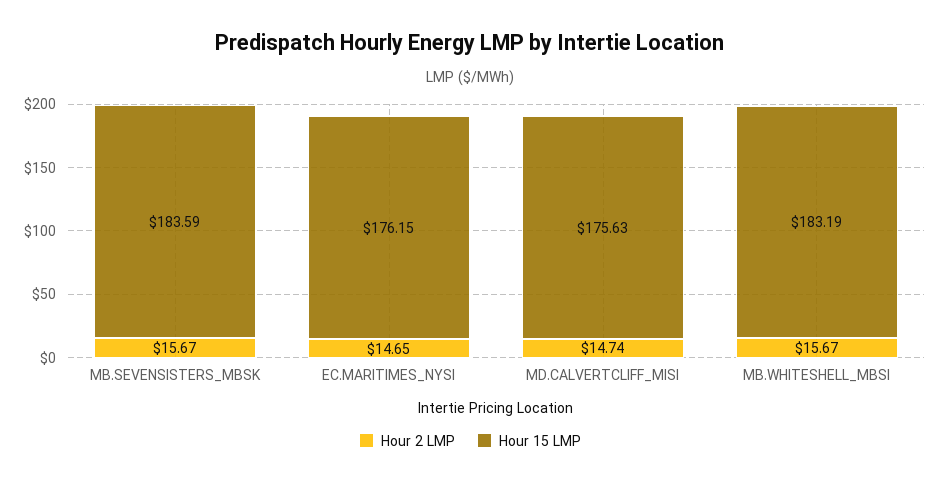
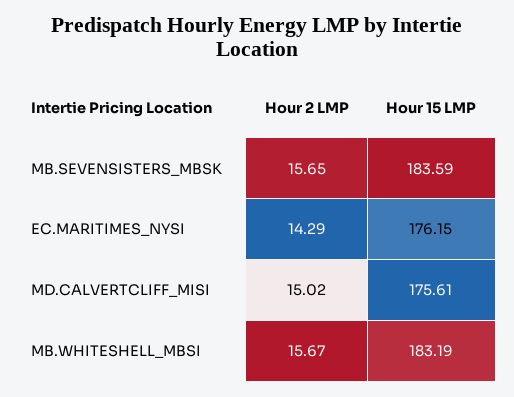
  {
    "Hour 2 LMP": {
-     "MB.SEVENSISTERS_MBSK": 15.67,
+     "MB.SEVENSISTERS_MBSK": 15.65,
-     "EC.MARITIMES_NYSI": 14.65,
+     "EC.MARITIMES_NYSI": 14.29,
-     "MD.CALVERTCLIFF_MISI": 14.74,
+     "MD.CALVERTCLIFF_MISI": 15.02,
      "MB.WHITESHELL_MBSI": 15.67
    },
    "Hour 15 LMP": {
      "MB.SEVENSISTERS_MBSK": 183.59,
      "EC.MARITIMES_NYSI": 176.15,
-     "MD.CALVERTCLIFF_MISI": 175.63,
+     "MD.CALVERTCLIFF_MISI": 175.61,
      "MB.WHITESHELL_MBSI": 183.19
    }
  }

